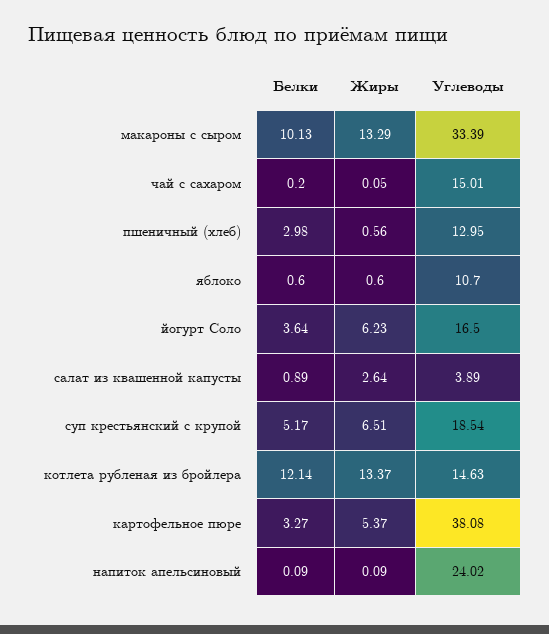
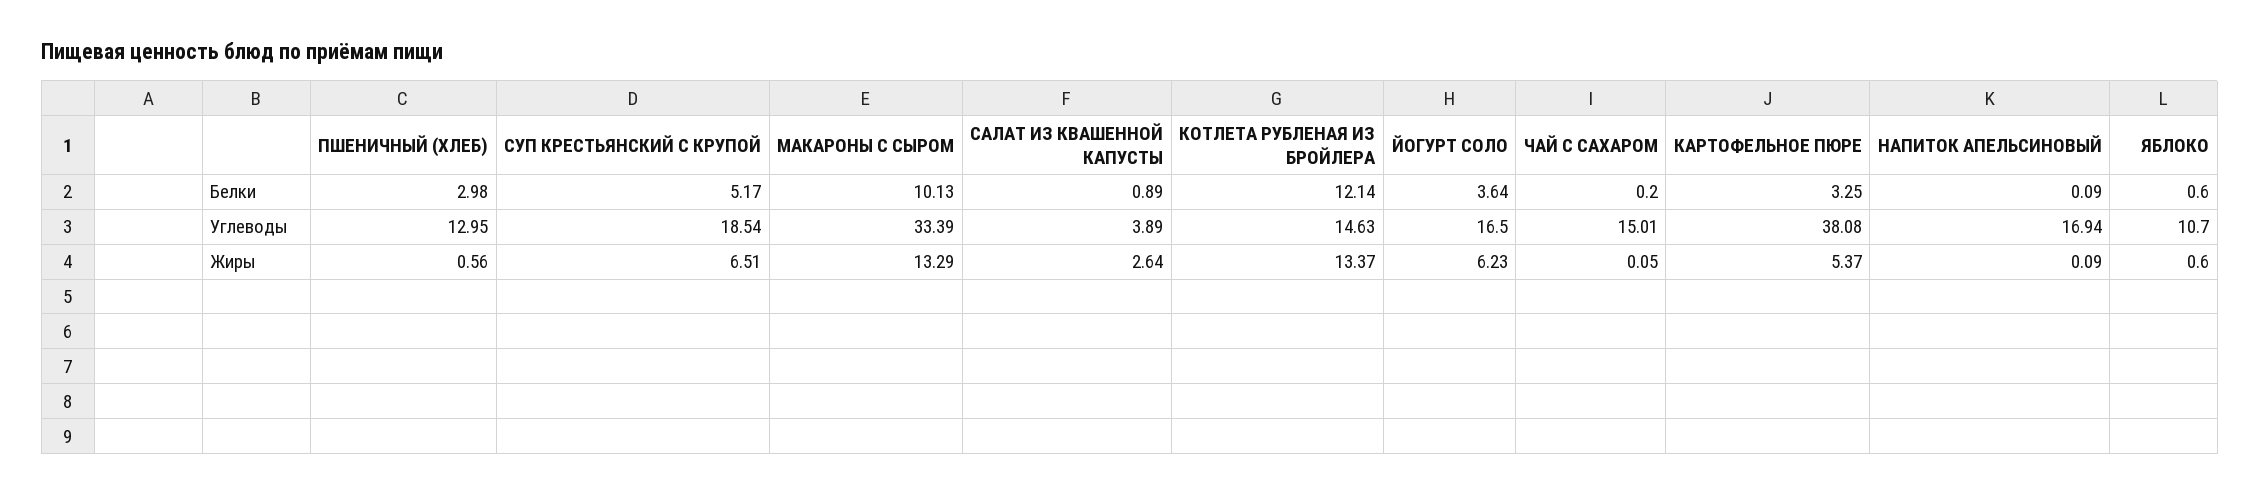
  {
    "Белки": {
      "макароны с сыром": 10.13,
      "чай с сахаром": 0.2,
      "пшеничный (хлеб)": 2.98,
      "яблоко": 0.6,
      "йогурт Соло": 3.64,
      "салат из квашенной капусты": 0.89,
      "суп крестьянский с крупой": 5.17,
      "котлета рубленая из бройлера": 12.14,
-     "картофельное пюре": 3.27,
+     "картофельное пюре": 3.25,
      "напиток апельсиновый": 0.09
    },
    "Жиры": {
      "макароны с сыром": 13.29,
      "чай с сахаром": 0.05,
      "пшеничный (хлеб)": 0.56,
      "яблоко": 0.6,
      "йогурт Соло": 6.23,
      "салат из квашенной капусты": 2.64,
      "суп крестьянский с крупой": 6.51,
      "котлета рубленая из бройлера": 13.37,
      "картофельное пюре": 5.37,
      "напиток апельсиновый": 0.09
    },
    "Углеводы": {
      "макароны с сыром": 33.39,
      "чай с сахаром": 15.01,
      "пшеничный (хлеб)": 12.95,
      "яблоко": 10.7,
      "йогурт Соло": 16.5,
      "салат из квашенной капусты": 3.89,
      "суп крестьянский с крупой": 18.54,
      "котлета рубленая из бройлера": 14.63,
      "картофельное пюре": 38.08,
-     "напиток апельсиновый": 24.02
+     "напиток апельсиновый": 16.94
    }
  }

